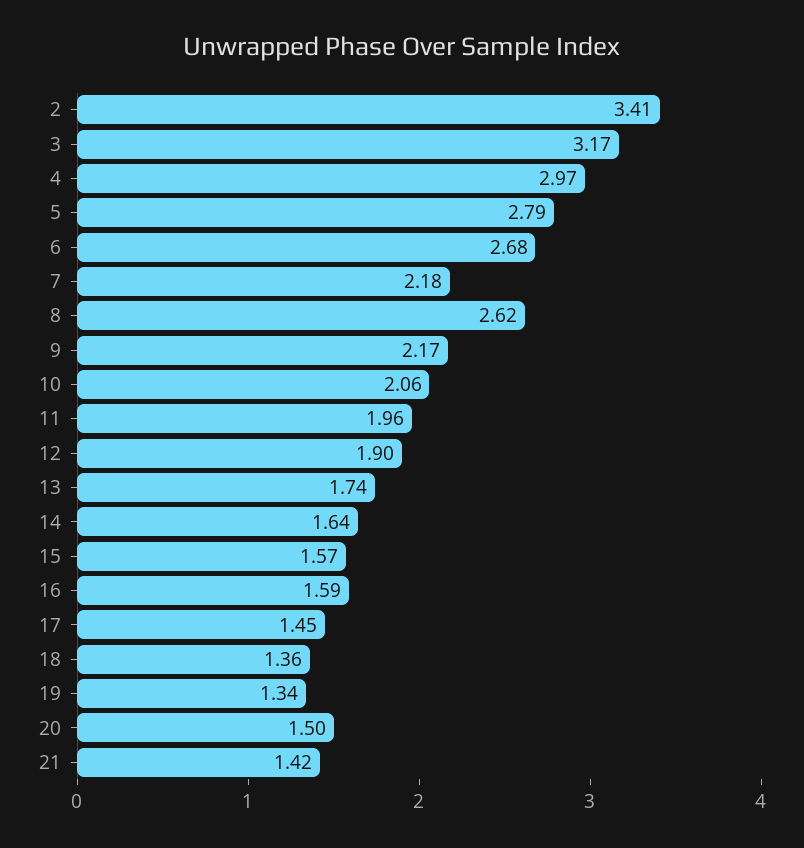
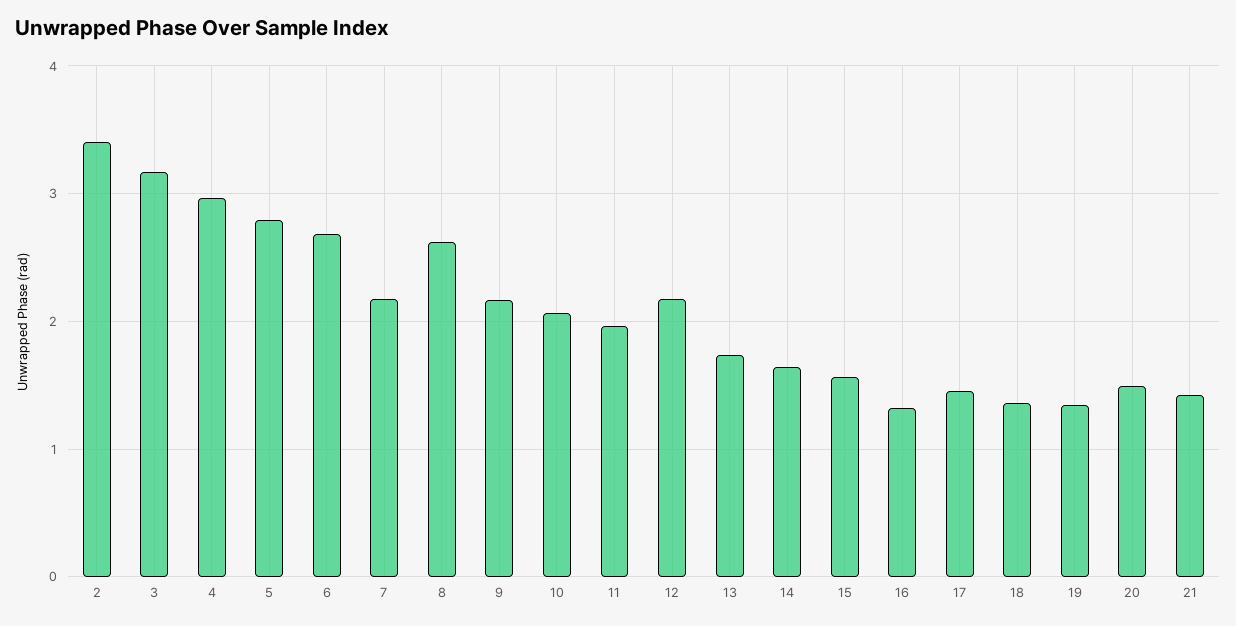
  {
    "2": 3.41,
    "3": 3.17,
    "4": 2.97,
    "5": 2.79,
    "6": 2.68,
    "7": 2.18,
    "8": 2.62,
    "9": 2.17,
    "10": 2.06,
    "11": 1.96,
-   "12": 1.9,
+   "12": 2.2,
    "13": 1.74,
    "14": 1.64,
    "15": 1.57,
-   "16": 1.59,
+   "16": 1.3,
    "17": 1.45,
    "18": 1.36,
    "19": 1.34,
    "20": 1.5,
    "21": 1.42
  }

